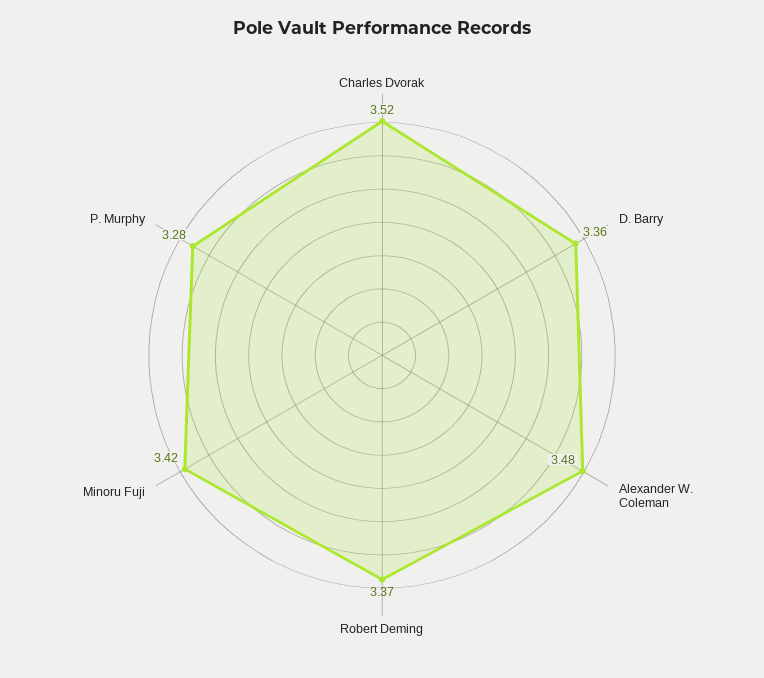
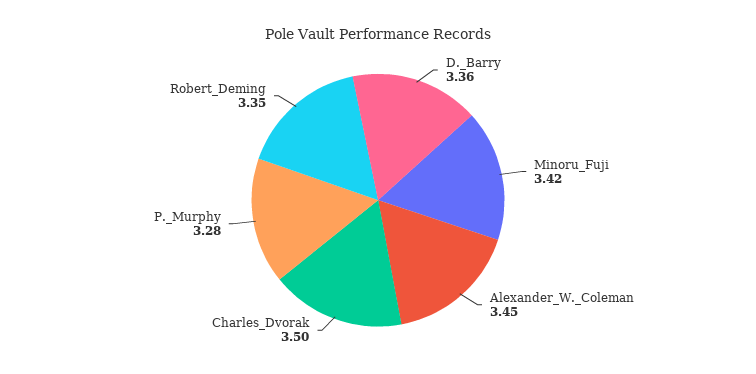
  {
-   "Charles Dvorak": 3.52,
+   "Charles Dvorak": 3.5,
    "D. Barry": 3.36,
-   "Alexander W. Coleman": 3.48,
+   "Alexander W. Coleman": 3.45,
-   "Robert Deming": 3.37,
+   "Robert Deming": 3.35,
    "Minoru Fuji": 3.42,
    "P. Murphy": 3.28
  }

